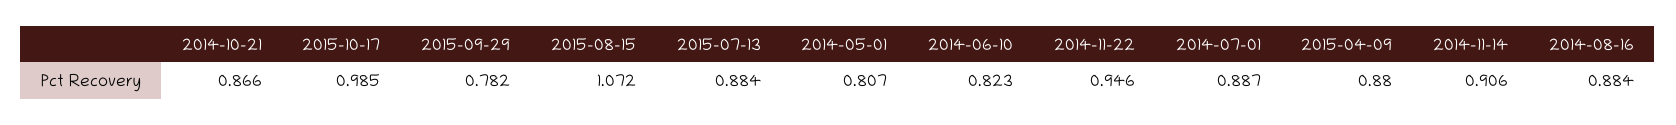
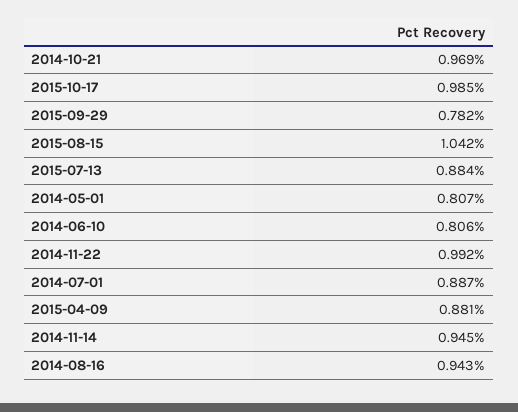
  {
-   "2014-10-21": 0.866,
+   "2014-10-21": 0.969,
    "2015-10-17": 0.985,
    "2015-09-29": 0.782,
-   "2015-08-15": 1.072,
+   "2015-08-15": 1.042,
    "2015-07-13": 0.884,
    "2014-05-01": 0.807,
-   "2014-06-10": 0.823,
+   "2014-06-10": 0.806,
-   "2014-11-22": 0.946,
+   "2014-11-22": 0.992,
    "2014-07-01": 0.887,
-   "2015-04-09": 0.88,
+   "2015-04-09": 0.881,
-   "2014-11-14": 0.906,
+   "2014-11-14": 0.945,
-   "2014-08-16": 0.884
+   "2014-08-16": 0.943
  }

